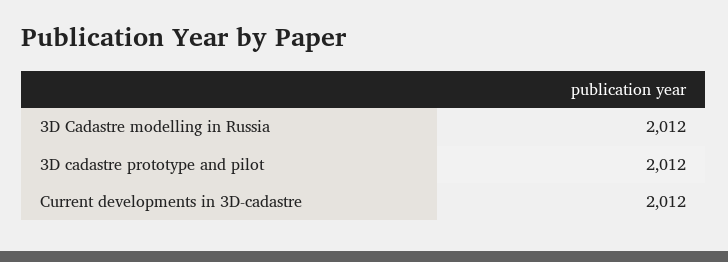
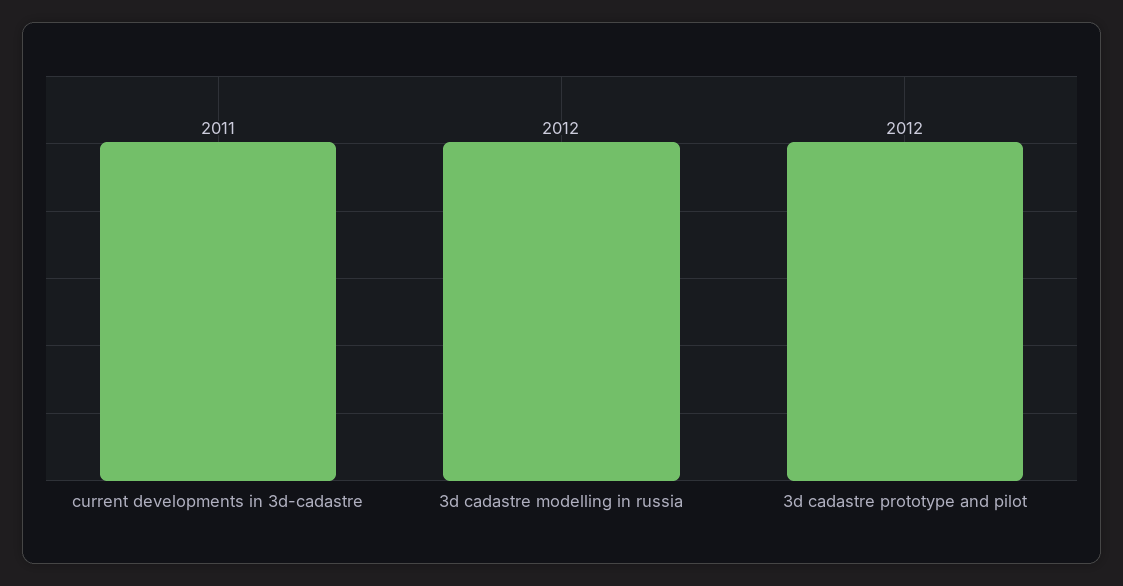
  {
    "3D Cadastre modelling in Russia": 2012,
    "3D cadastre prototype and pilot": 2012,
-   "Current developments in 3D-cadastre": 2012
+   "Current developments in 3D-cadastre": 2011
  }

